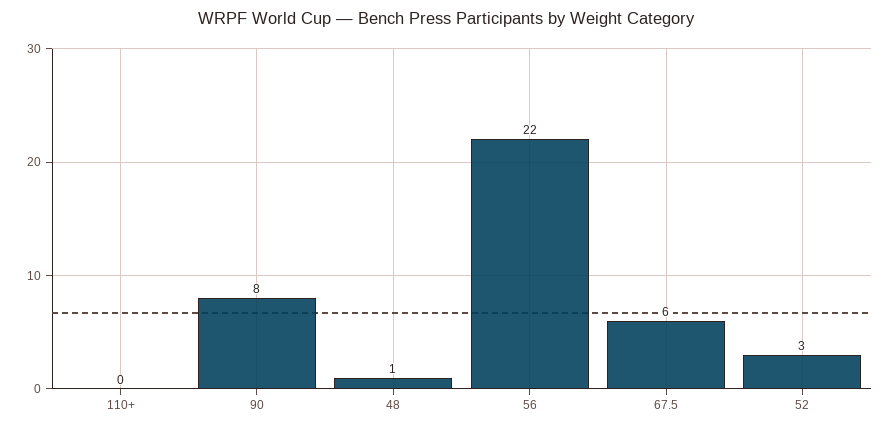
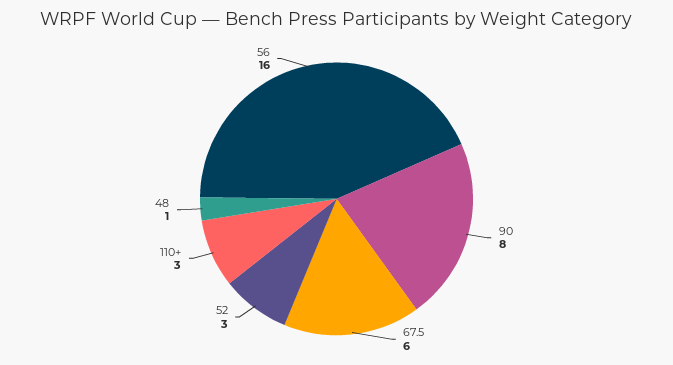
  {
-   "110+": 0,
+   "110+": 3,
    "90": 8,
    "48": 1,
-   "56": 22,
+   "56": 16,
    "67.5": 6,
    "52": 3
  }

